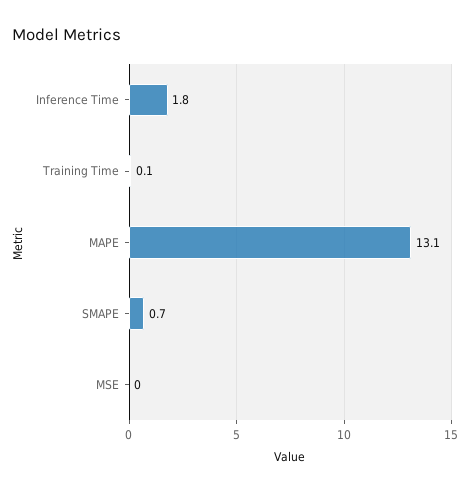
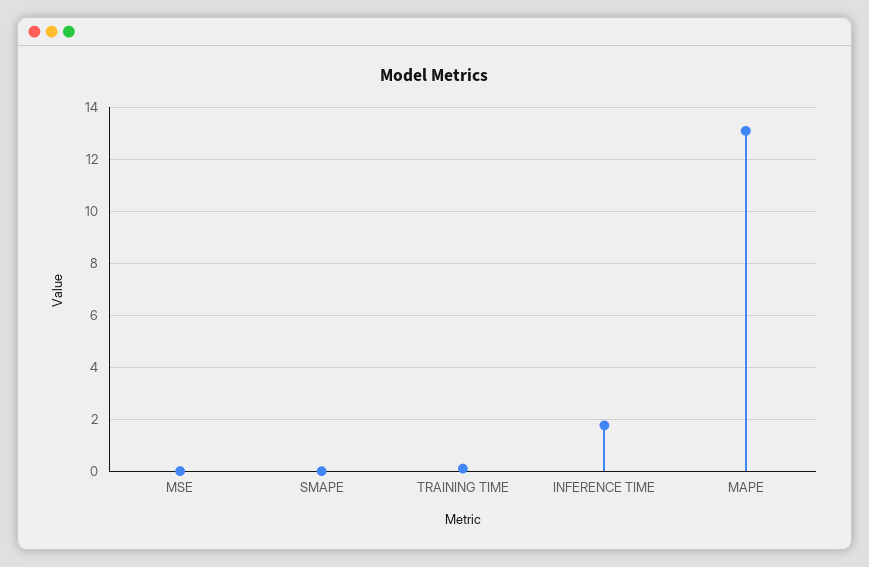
  {
    "Inference Time": 1.8,
    "Training Time": 0.1,
    "MAPE": 13.1,
-   "SMAPE": 0.7,
+   "SMAPE": 0,
    "MSE": 0
  }

